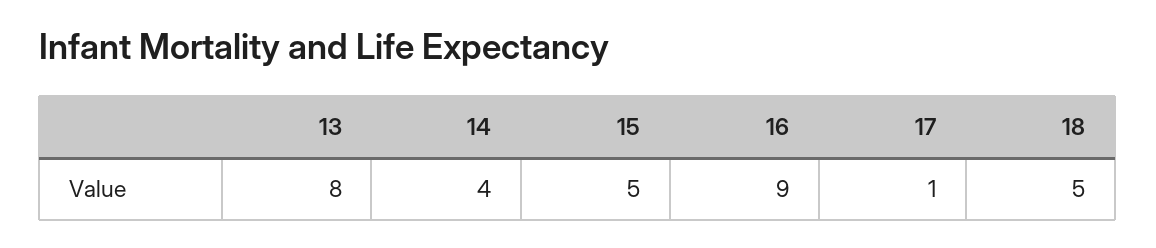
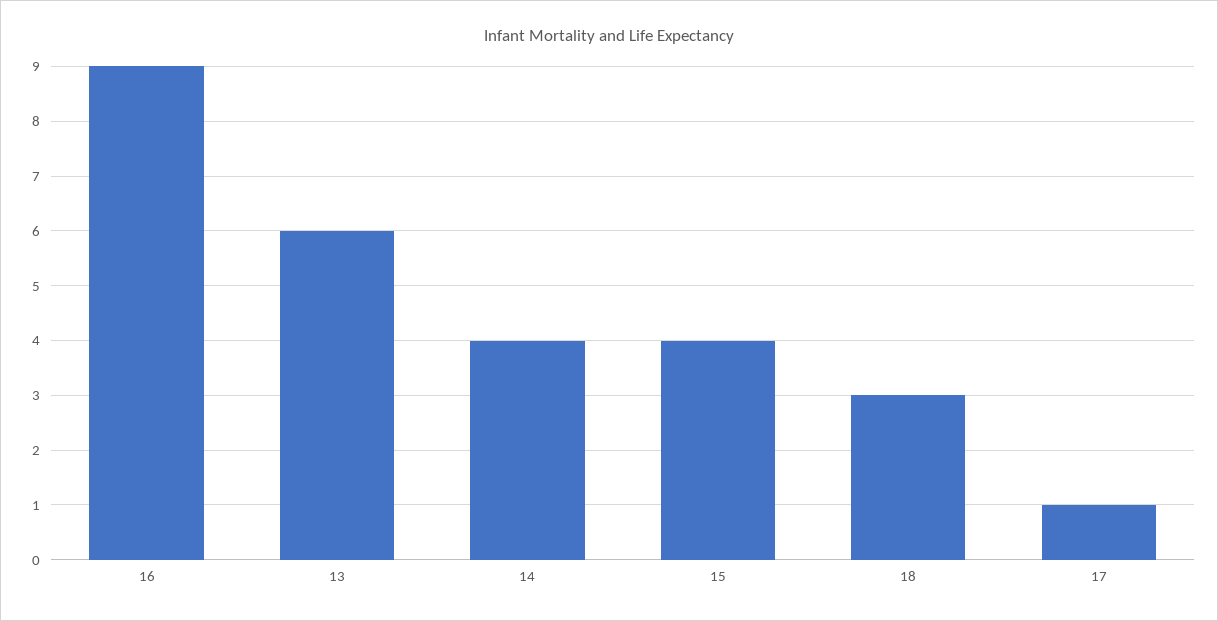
  {
-   "13": 8,
+   "13": 6,
    "14": 4,
-   "15": 5,
+   "15": 4,
    "16": 9,
    "17": 1,
-   "18": 5
+   "18": 3
  }

